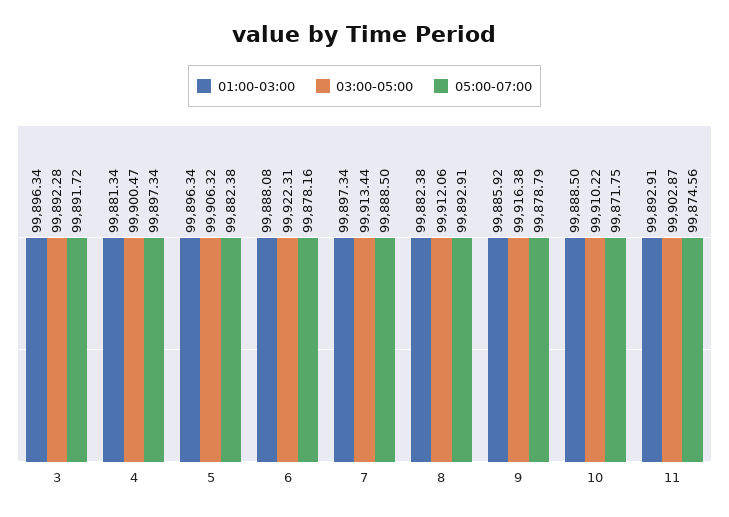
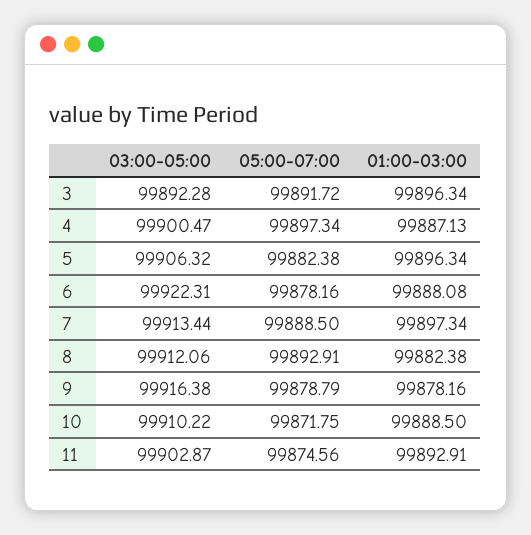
  {
    "01:00-03:00": {
      "3": 99896.34,
-     "4": 99881.34,
+     "4": 99887.13,
      "5": 99896.34,
      "6": 99888.08,
      "7": 99897.34,
      "8": 99882.38,
-     "9": 99885.92,
+     "9": 99878.16,
      "10": 99888.5,
      "11": 99892.91
    },
    "03:00-05:00": {
      "3": 99892.28,
      "4": 99900.47,
      "5": 99906.32,
      "6": 99922.31,
      "7": 99913.44,
      "8": 99912.06,
      "9": 99916.38,
      "10": 99910.22,
      "11": 99902.87
    },
    "05:00-07:00": {
      "3": 99891.72,
      "4": 99897.34,
      "5": 99882.38,
      "6": 99878.16,
      "7": 99888.5,
      "8": 99892.91,
      "9": 99878.79,
      "10": 99871.75,
      "11": 99874.56
    }
  }

